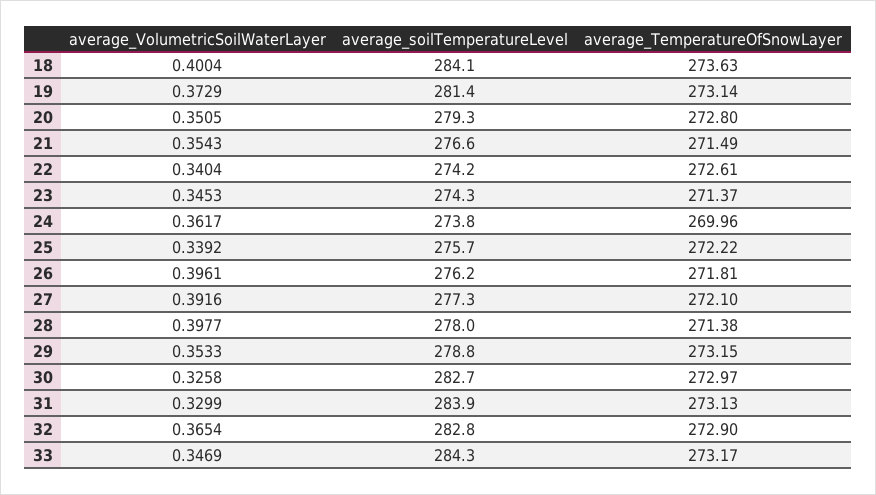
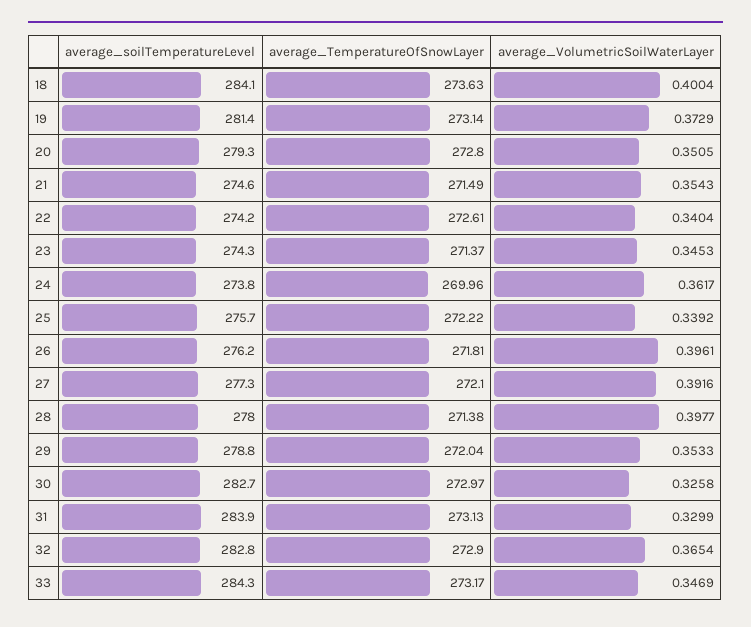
  {
    "average_VolumetricSoilWaterLayer": {
      "18": 0.4004,
      "19": 0.3729,
      "20": 0.3505,
      "21": 0.3543,
      "22": 0.3404,
      "23": 0.3453,
      "24": 0.3617,
      "25": 0.3392,
      "26": 0.3961,
      "27": 0.3916,
      "28": 0.3977,
      "29": 0.3533,
      "30": 0.3258,
      "31": 0.3299,
      "32": 0.3654,
      "33": 0.3469
    },
    "average_soilTemperatureLevel": {
      "18": 284.1,
      "19": 281.4,
      "20": 279.3,
-     "21": 276.6,
+     "21": 274.6,
      "22": 274.2,
      "23": 274.3,
      "24": 273.8,
      "25": 275.7,
      "26": 276.2,
      "27": 277.3,
      "28": 278,
      "29": 278.8,
      "30": 282.7,
      "31": 283.9,
      "32": 282.8,
      "33": 284.3
    },
    "average_TemperatureOfSnowLayer": {
      "18": 273.63,
      "19": 273.14,
      "20": 272.8,
      "21": 271.49,
      "22": 272.61,
      "23": 271.37,
      "24": 269.96,
      "25": 272.22,
      "26": 271.81,
      "27": 272.1,
      "28": 271.38,
-     "29": 273.15,
+     "29": 272.04,
      "30": 272.97,
      "31": 273.13,
      "32": 272.9,
      "33": 273.17
    }
  }

